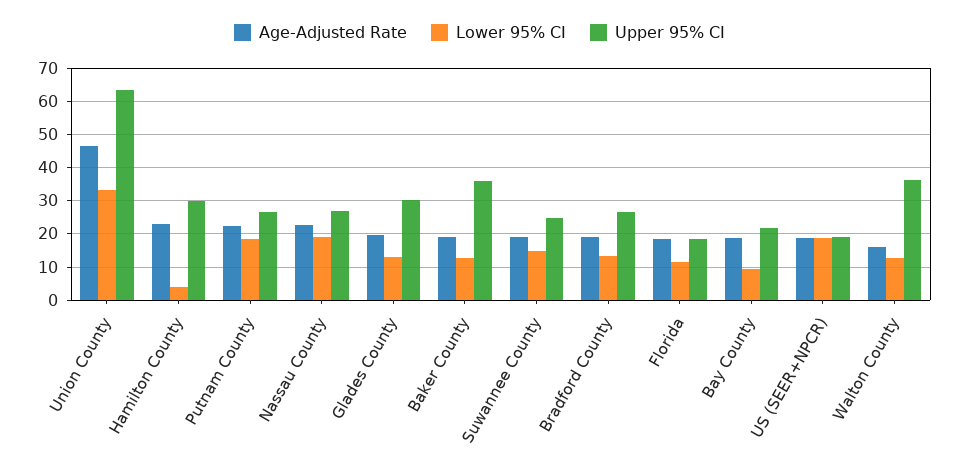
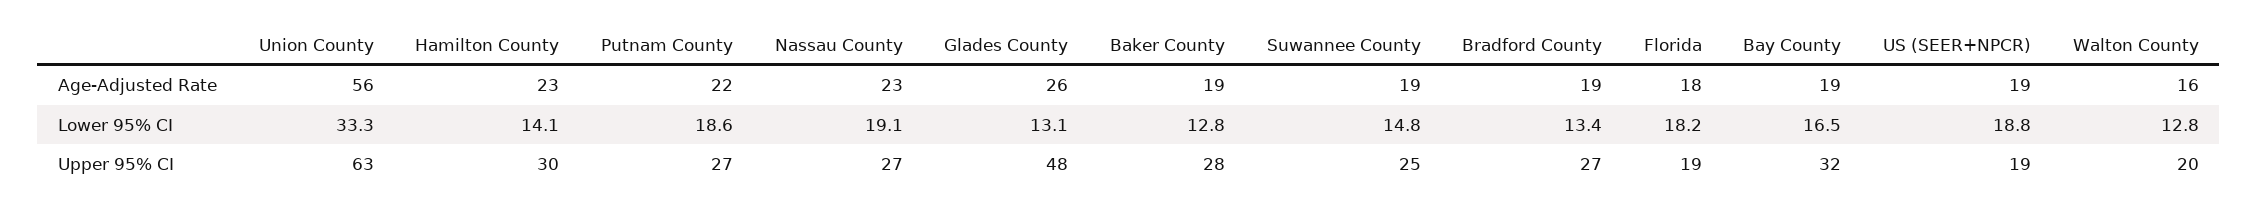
  {
    "Age-Adjusted Rate": {
-     "Union County": 46,
+     "Union County": 56,
      "Hamilton County": 23,
      "Putnam County": 22,
      "Nassau County": 23,
-     "Glades County": 20,
+     "Glades County": 26,
      "Baker County": 19,
      "Suwannee County": 19,
      "Bradford County": 19,
      "Florida": 18,
      "Bay County": 19,
      "US (SEER+NPCR)": 19,
      "Walton County": 16
    },
    "Lower 95% CI": {
      "Union County": 33.3,
-     "Hamilton County": 4,
+     "Hamilton County": 14.1,
      "Putnam County": 18.6,
      "Nassau County": 19.1,
      "Glades County": 13.1,
      "Baker County": 12.8,
      "Suwannee County": 14.8,
      "Bradford County": 13.4,
-     "Florida": 12,
+     "Florida": 18.2,
-     "Bay County": 10,
+     "Bay County": 16.5,
      "US (SEER+NPCR)": 18.8,
      "Walton County": 12.8
    },
    "Upper 95% CI": {
      "Union County": 63,
      "Hamilton County": 30,
      "Putnam County": 27,
      "Nassau County": 27,
-     "Glades County": 30,
+     "Glades County": 48,
-     "Baker County": 36,
+     "Baker County": 28,
      "Suwannee County": 25,
      "Bradford County": 27,
      "Florida": 19,
-     "Bay County": 22,
+     "Bay County": 32,
      "US (SEER+NPCR)": 19,
-     "Walton County": 36
+     "Walton County": 20
    }
  }

